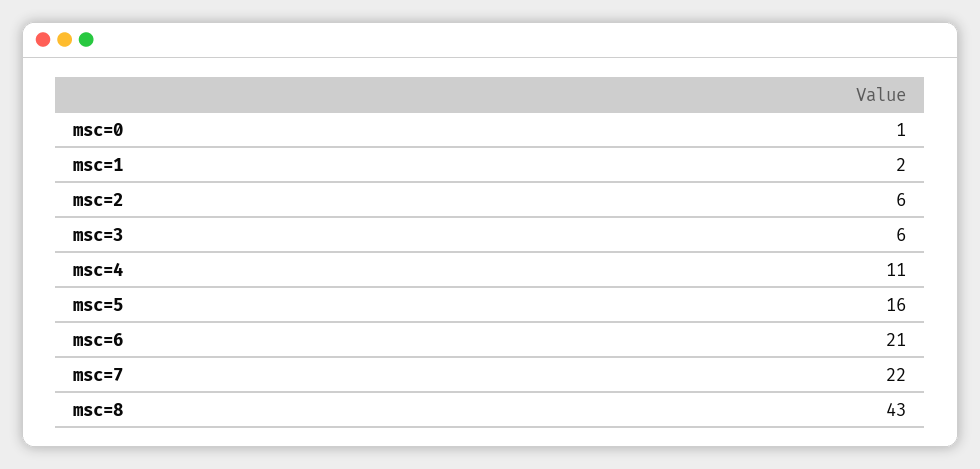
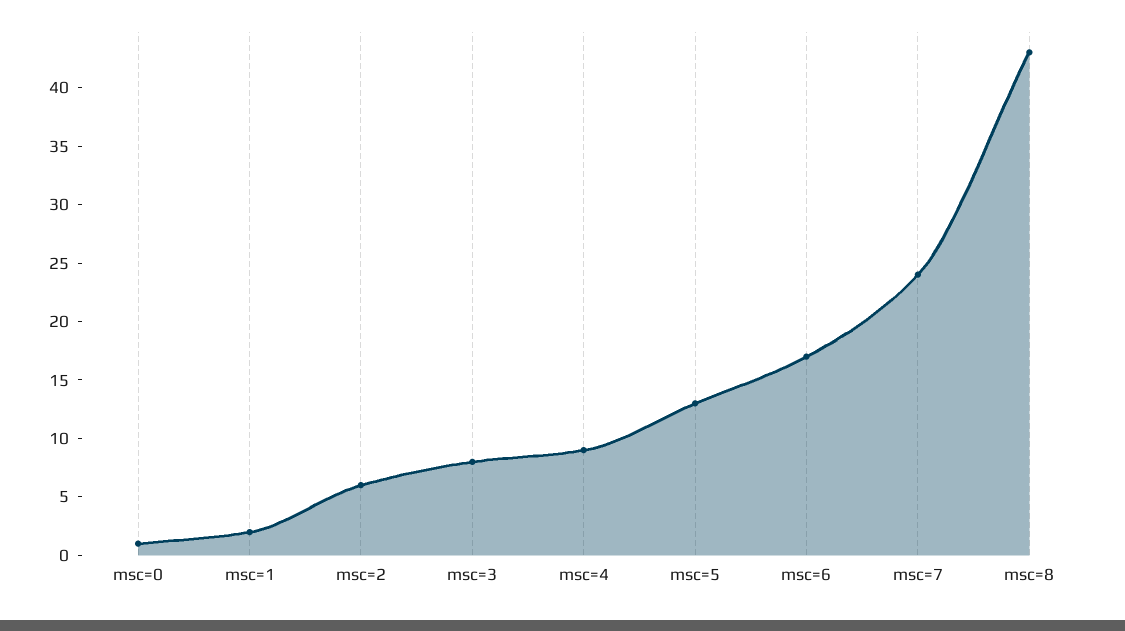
  {
    "msc=0": 1,
    "msc=1": 2,
    "msc=2": 6,
-   "msc=3": 6,
+   "msc=3": 8,
-   "msc=4": 11,
+   "msc=4": 9,
-   "msc=5": 16,
+   "msc=5": 13,
-   "msc=6": 21,
+   "msc=6": 17,
-   "msc=7": 22,
+   "msc=7": 24,
    "msc=8": 43
  }

